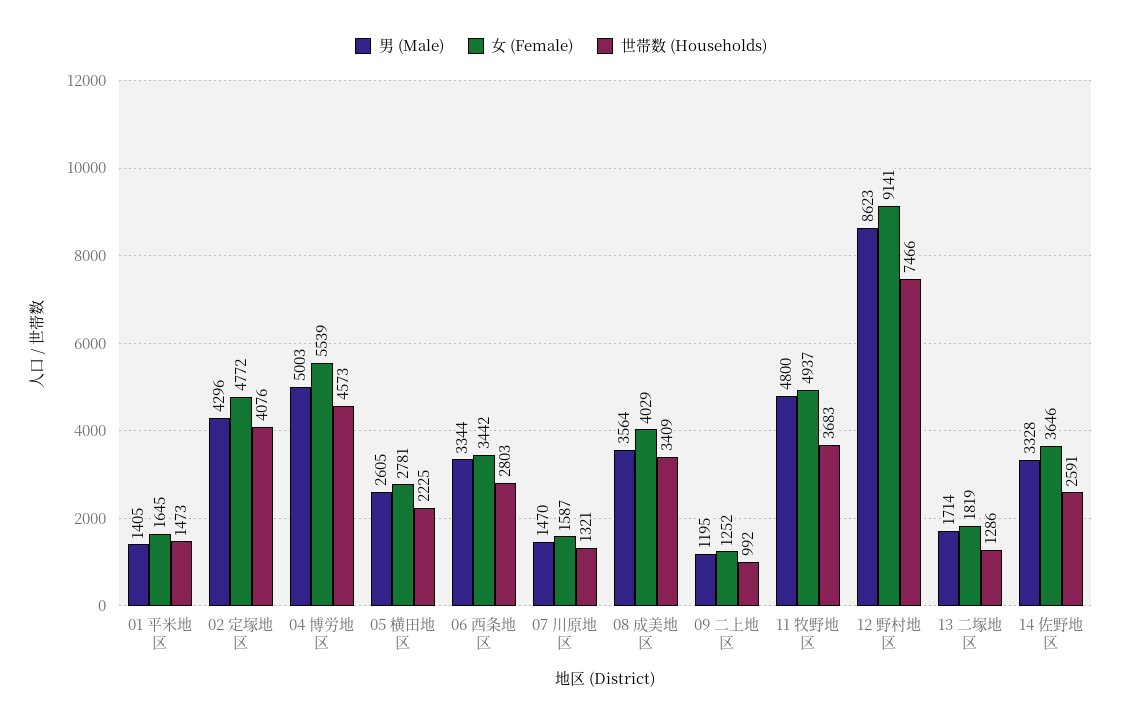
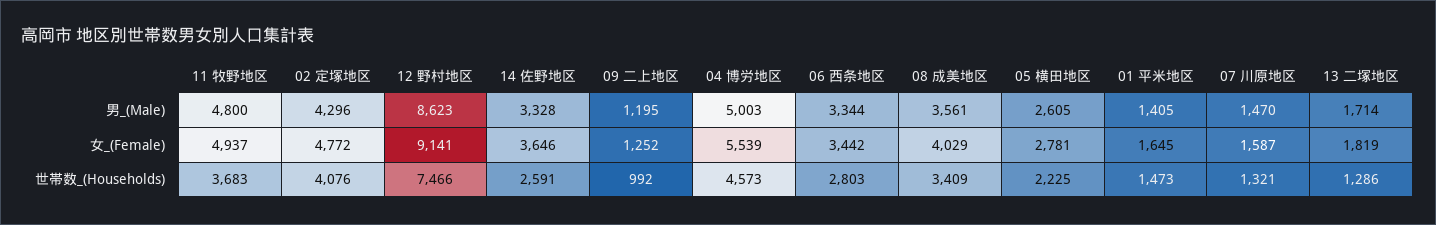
  {
    "男 (Male)": {
      "01 平米地区": 1405,
      "02 定塚地区": 4296,
      "04 博労地区": 5003,
      "05 横田地区": 2605,
      "06 西条地区": 3344,
      "07 川原地区": 1470,
-     "08 成美地区": 3564,
+     "08 成美地区": 3561,
      "09 二上地区": 1195,
      "11 牧野地区": 4800,
      "12 野村地区": 8623,
      "13 二塚地区": 1714,
      "14 佐野地区": 3328
    },
    "女 (Female)": {
      "01 平米地区": 1645,
      "02 定塚地区": 4772,
      "04 博労地区": 5539,
      "05 横田地区": 2781,
      "06 西条地区": 3442,
      "07 川原地区": 1587,
      "08 成美地区": 4029,
      "09 二上地区": 1252,
      "11 牧野地区": 4937,
      "12 野村地区": 9141,
      "13 二塚地区": 1819,
      "14 佐野地区": 3646
    },
    "世帯数 (Households)": {
      "01 平米地区": 1473,
      "02 定塚地区": 4076,
      "04 博労地区": 4573,
      "05 横田地区": 2225,
      "06 西条地区": 2803,
      "07 川原地区": 1321,
      "08 成美地区": 3409,
      "09 二上地区": 992,
      "11 牧野地区": 3683,
      "12 野村地区": 7466,
      "13 二塚地区": 1286,
      "14 佐野地区": 2591
    }
  }

